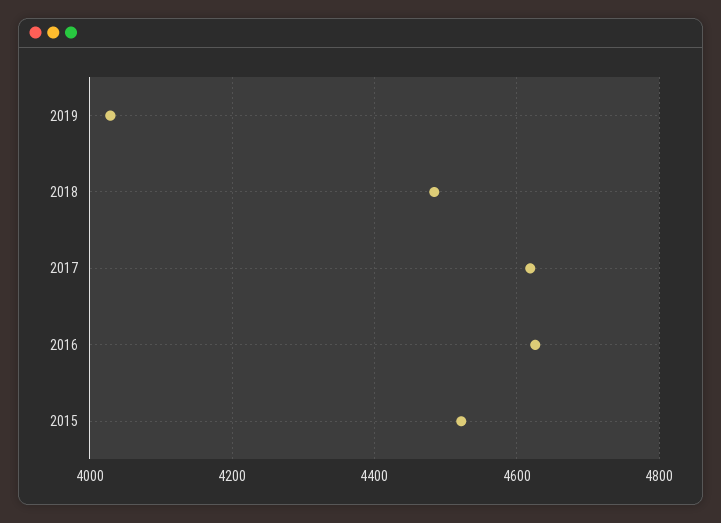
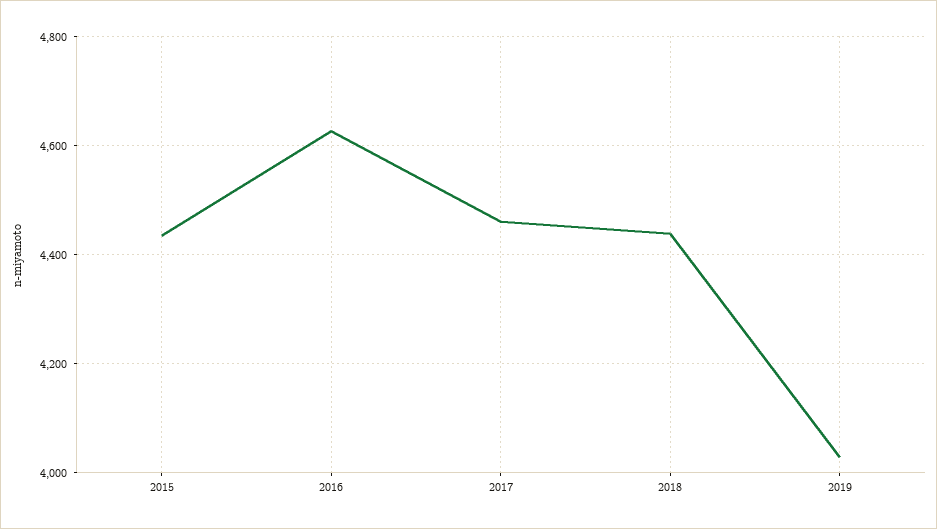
  {
    "2019": 4020,
-   "2018": 4480,
+   "2018": 4440,
-   "2017": 4620,
+   "2017": 4460,
    "2016": 4620,
-   "2015": 4520
+   "2015": 4440
  }

